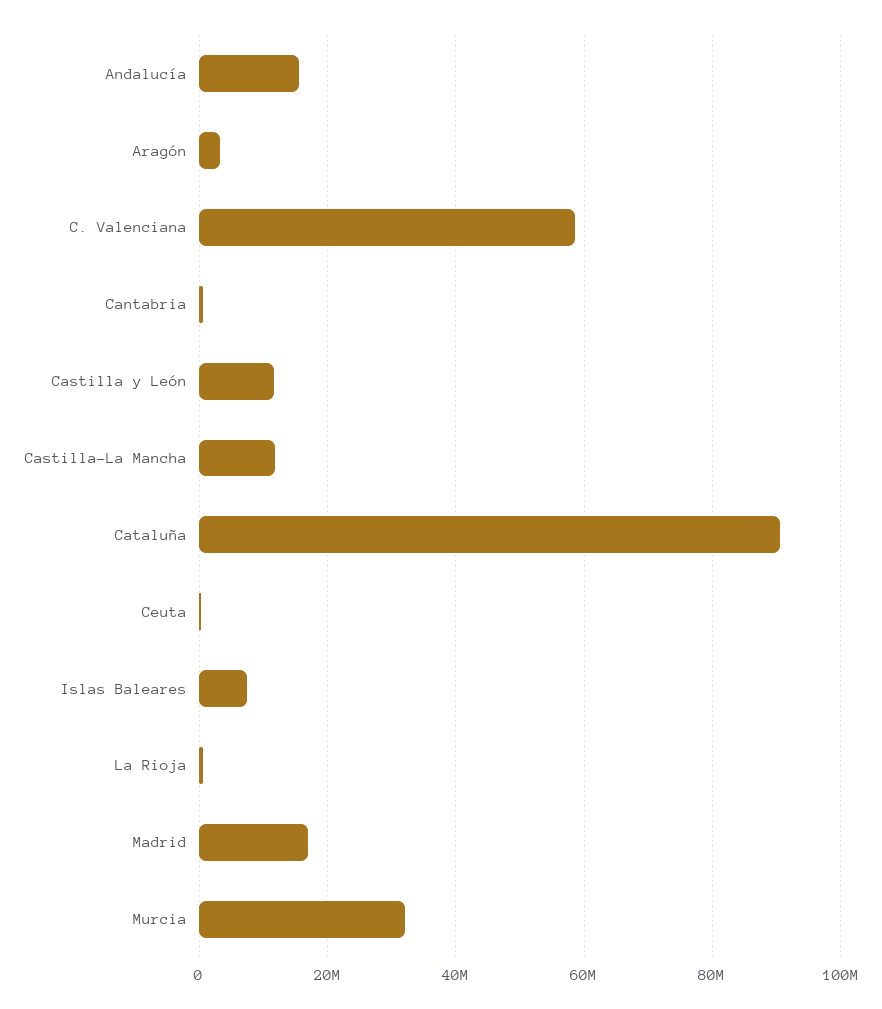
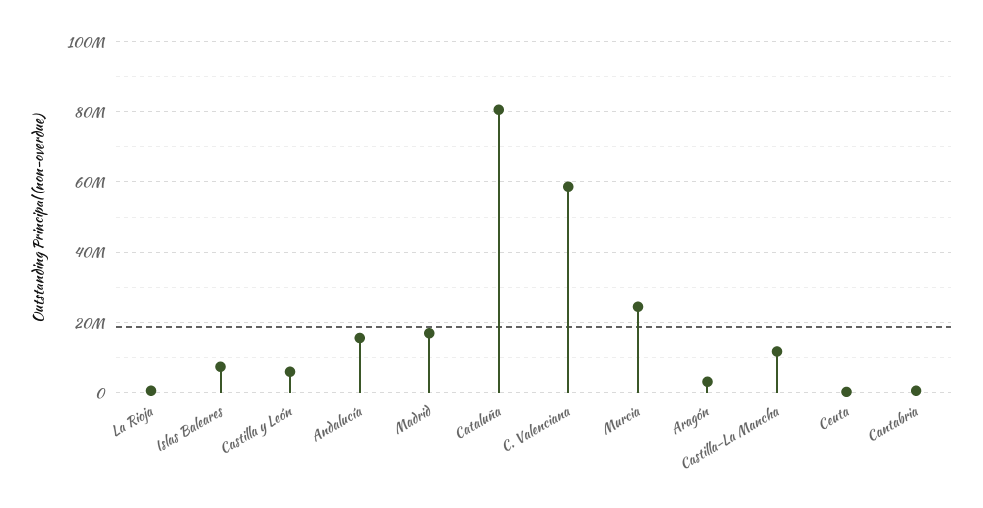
  {
    "Andalucía": 16000000,
    "Aragón": 4000000,
    "C. Valenciana": 58000000,
    "Cantabria": 0,
-   "Castilla y León": 12000000,
+   "Castilla y León": 6000000,
    "Castilla-La Mancha": 12000000,
-   "Cataluña": 90000000,
+   "Cataluña": 80000000,
    "Ceuta": 0,
    "Islas Baleares": 8000000,
    "La Rioja": 0,
    "Madrid": 16000000,
-   "Murcia": 32000000
+   "Murcia": 24000000
  }

